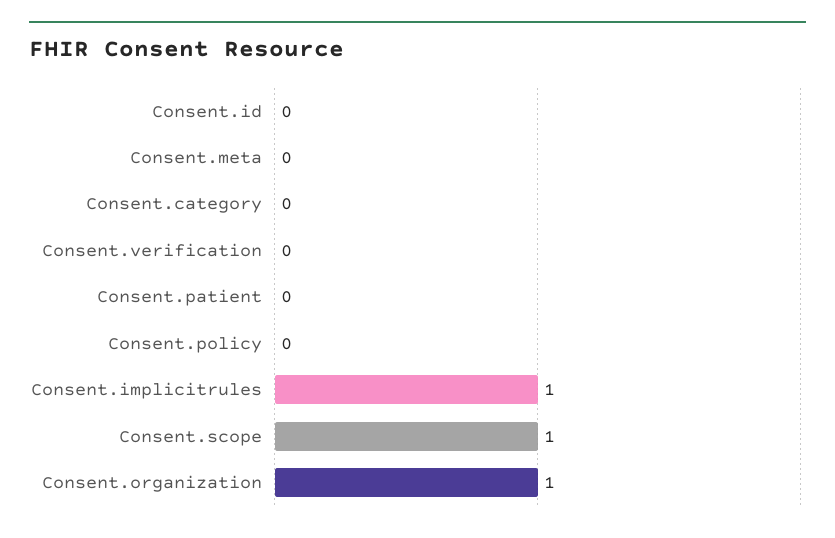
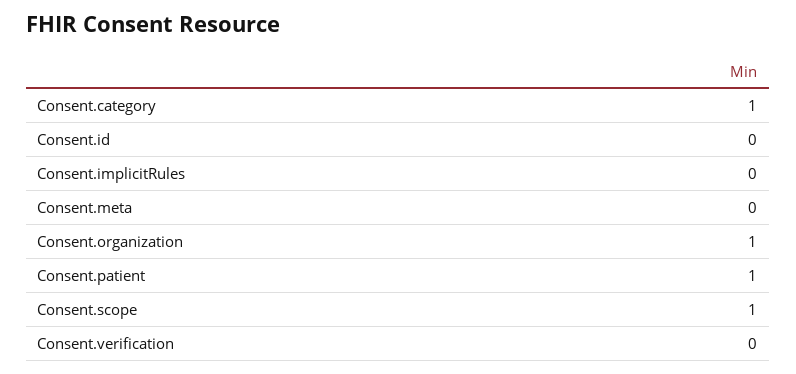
  {
    "Consent.id": 0,
    "Consent.meta": 0,
-   "Consent.category": 0,
+   "Consent.category": 1,
    "Consent.verification": 0,
-   "Consent.patient": 0,
+   "Consent.patient": 1,
-   "Consent.policy": 0,
-   "Consent.implicitrules": 1,
+   "Consent.implicitrules": 0,
    "Consent.scope": 1,
    "Consent.organization": 1
  }

